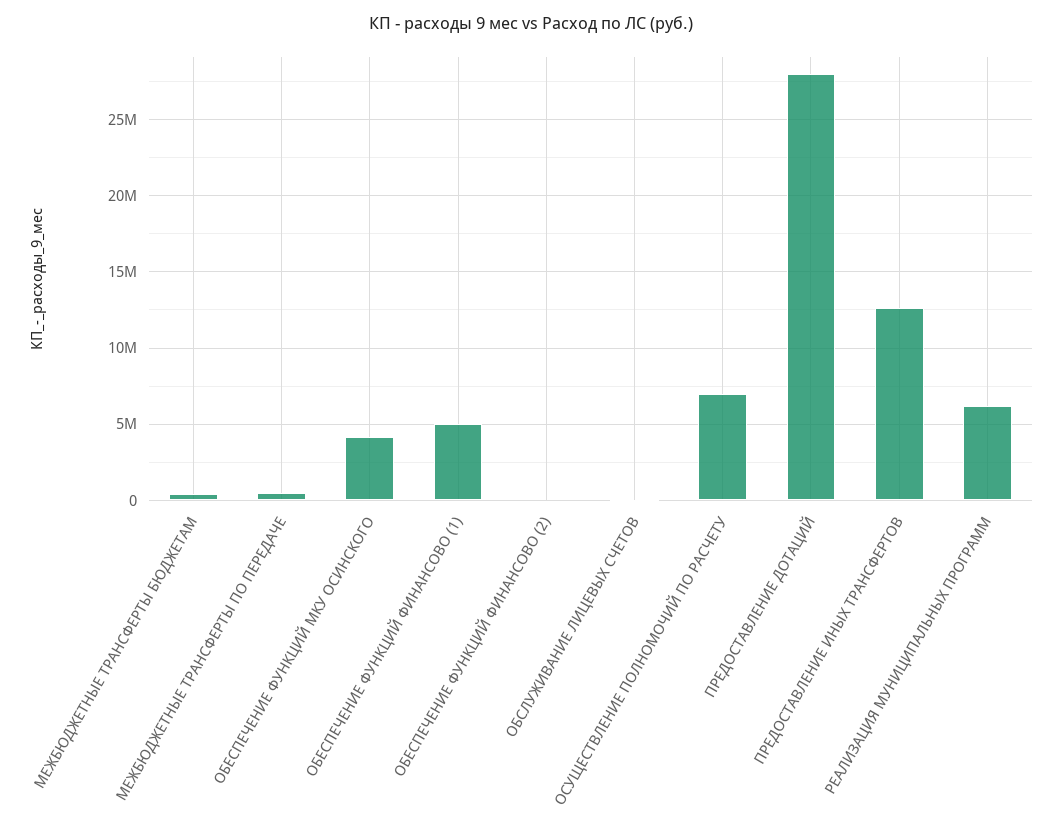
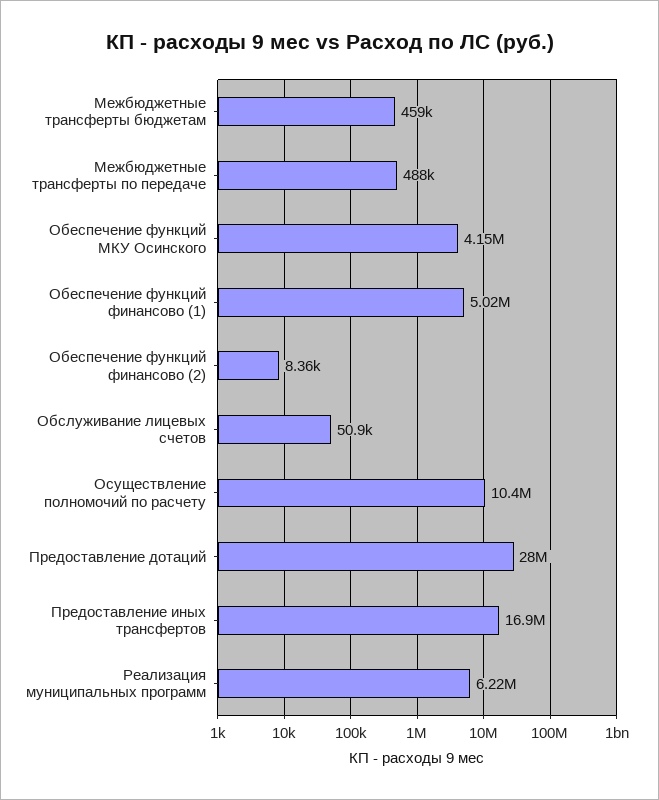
  {
    "МЕЖБЮДЖЕТНЫЕ ТРАНСФЕРТЫ БЮДЖЕТАМ": 459000,
    "МЕЖБЮДЖЕТНЫЕ ТРАНСФЕРТЫ ПО ПЕРЕДАЧЕ": 488000,
    "ОБЕСПЕЧЕНИЕ ФУНКЦИЙ МКУ ОСИНСКОГО": 4150000,
    "ОБЕСПЕЧЕНИЕ ФУНКЦИЙ ФИНАНСОВО (1)": 5020000,
    "ОБЕСПЕЧЕНИЕ ФУНКЦИЙ ФИНАНСОВО (2)": 8360,
    "ОБСЛУЖИВАНИЕ ЛИЦЕВЫХ СЧЕТОВ": 50900,
-   "ОСУЩЕСТВЛЕНИЕ ПОЛНОМОЧИЙ ПО РАСЧЕТУ": 7000000,
+   "ОСУЩЕСТВЛЕНИЕ ПОЛНОМОЧИЙ ПО РАСЧЕТУ": 10400000,
    "ПРЕДОСТАВЛЕНИЕ ДОТАЦИЙ": 28000000,
-   "ПРЕДОСТАВЛЕНИЕ ИНЫХ ТРАНСФЕРТОВ": 12500000,
+   "ПРЕДОСТАВЛЕНИЕ ИНЫХ ТРАНСФЕРТОВ": 16900000,
    "РЕАЛИЗАЦИЯ МУНИЦИПАЛЬНЫХ ПРОГРАММ": 6220000
  }

